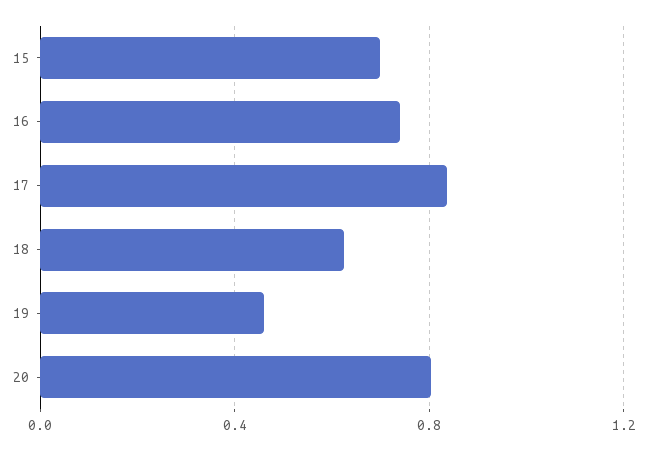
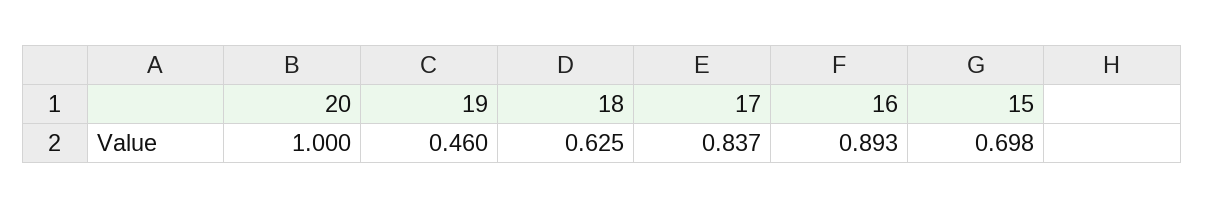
  {
    "15": 0.698,
-   "16": 0.75,
+   "16": 0.893,
    "17": 0.837,
    "18": 0.625,
    "19": 0.46,
-   "20": 0.8
+   "20": 1
  }

